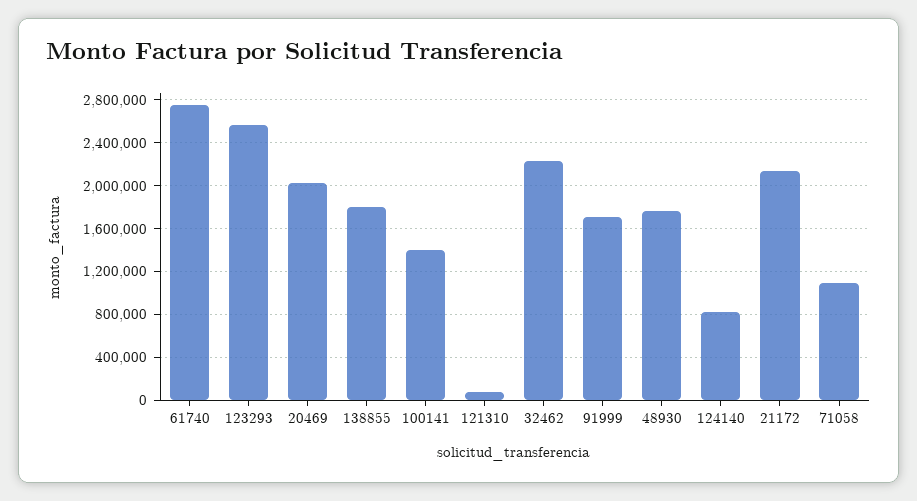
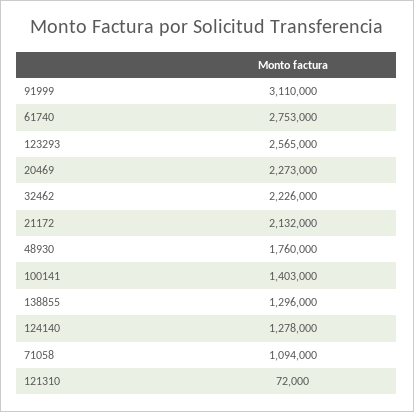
  {
    "61740": 2753000,
    "123293": 2565000,
-   "20469": 2000000,
+   "20469": 2273000,
-   "138855": 1800000,
+   "138855": 1296000,
    "100141": 1403000,
    "121310": 72000,
    "32462": 2226000,
-   "91999": 1700000,
+   "91999": 3110000,
    "48930": 1760000,
-   "124140": 800000,
+   "124140": 1278000,
    "21172": 2132000,
    "71058": 1094000
  }

